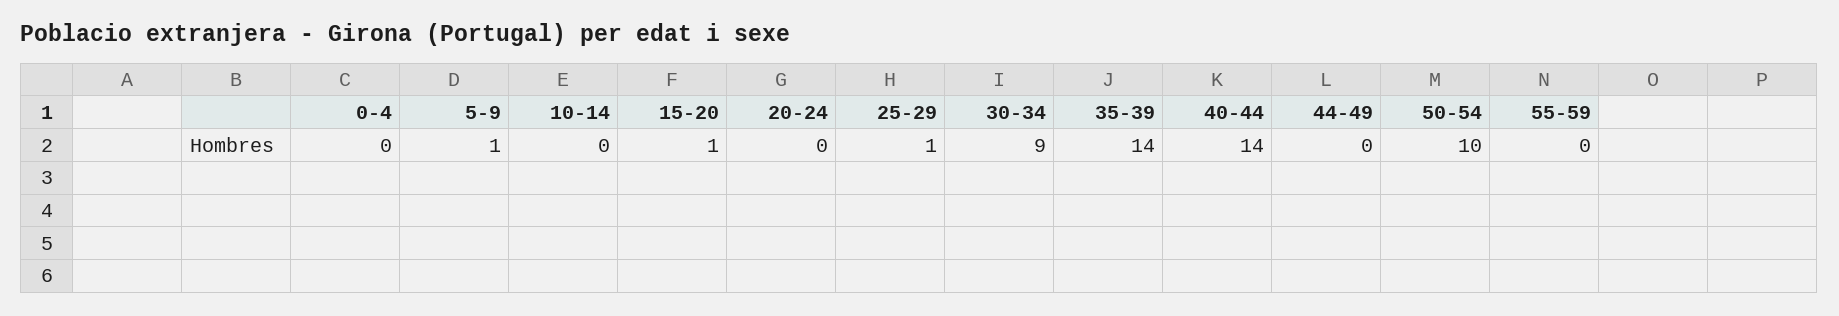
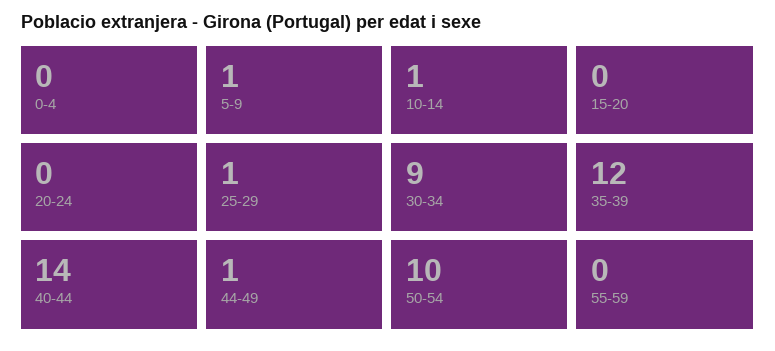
  {
    "0-4": 0,
    "5-9": 1,
-   "10-14": 0,
+   "10-14": 1,
-   "15-20": 1,
+   "15-20": 0,
    "20-24": 0,
    "25-29": 1,
    "30-34": 9,
-   "35-39": 14,
+   "35-39": 12,
    "40-44": 14,
-   "44-49": 0,
+   "44-49": 1,
    "50-54": 10,
    "55-59": 0
  }

